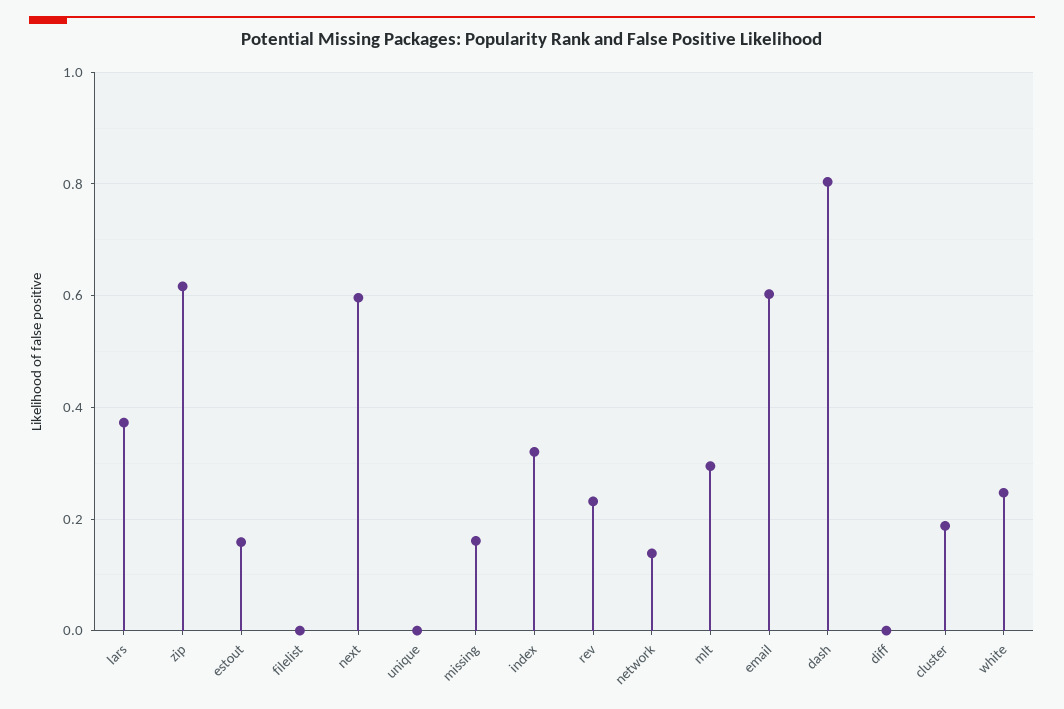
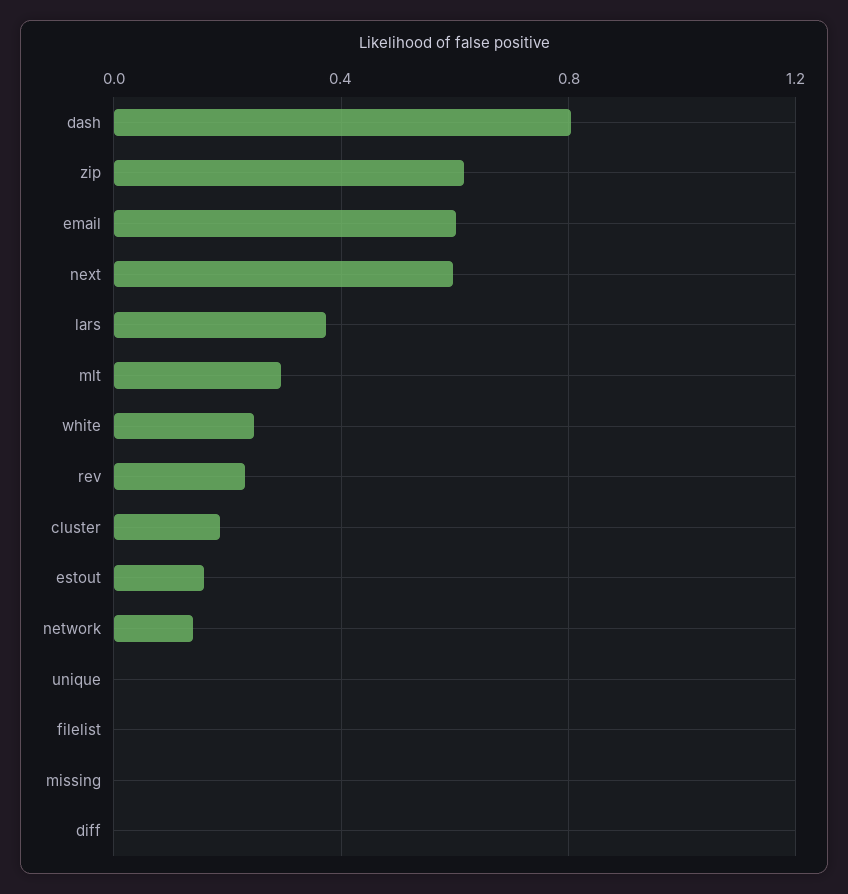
  {
    "lars": 0.38,
    "zip": 0.62,
    "estout": 0.16,
    "filelist": 0,
    "next": 0.6,
    "unique": 0,
-   "missing": 0.16,
+   "missing": 0,
-   "index": 0.32,
    "rev": 0.24,
    "network": 0.14,
    "mlt": 0.3,
    "email": 0.6,
    "dash": 0.8,
    "diff": 0,
    "cluster": 0.18,
    "white": 0.24
  }

